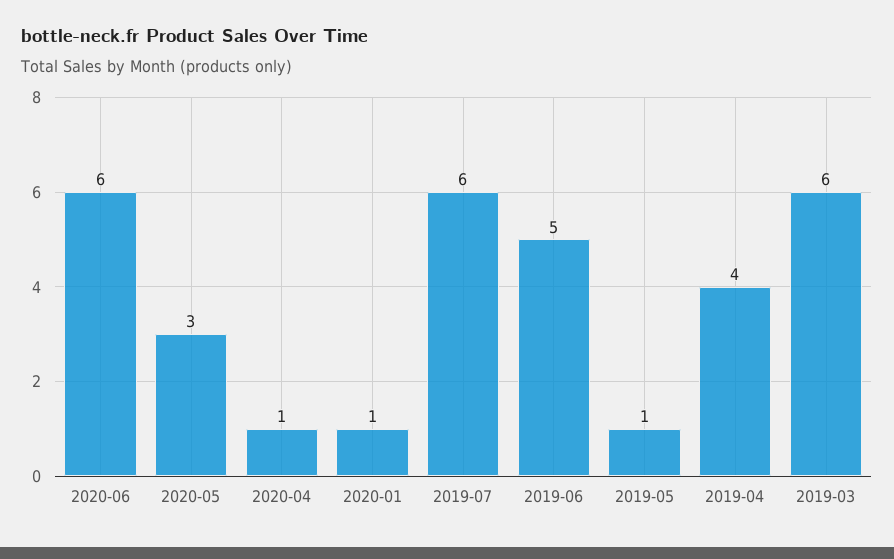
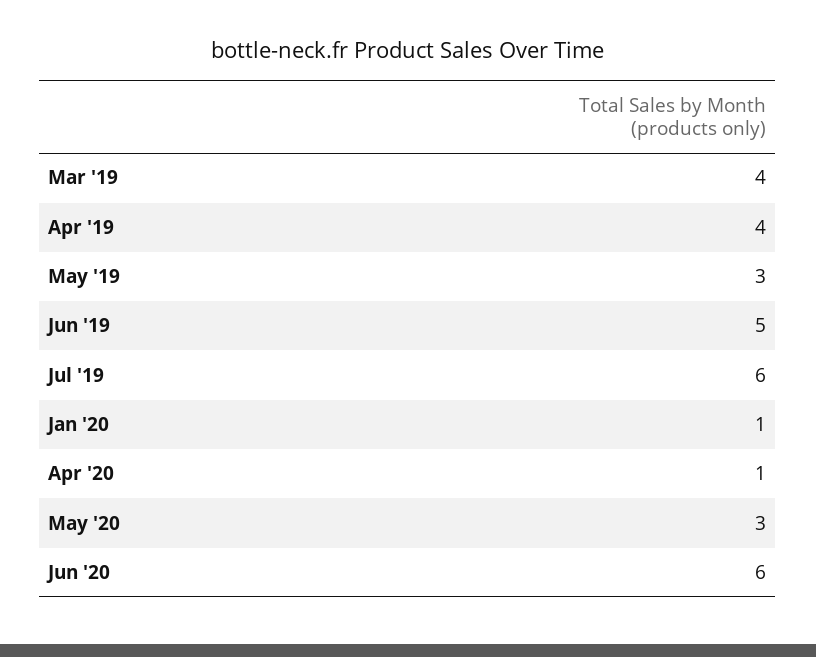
  {
    "2020-06": 6,
    "2020-05": 3,
    "2020-04": 1,
    "2020-01": 1,
    "2019-07": 6,
    "2019-06": 5,
-   "2019-05": 1,
+   "2019-05": 3,
    "2019-04": 4,
-   "2019-03": 6
+   "2019-03": 4
  }

